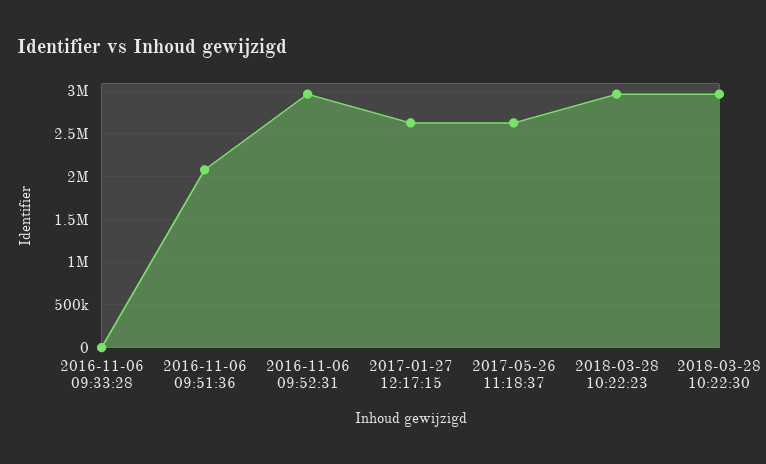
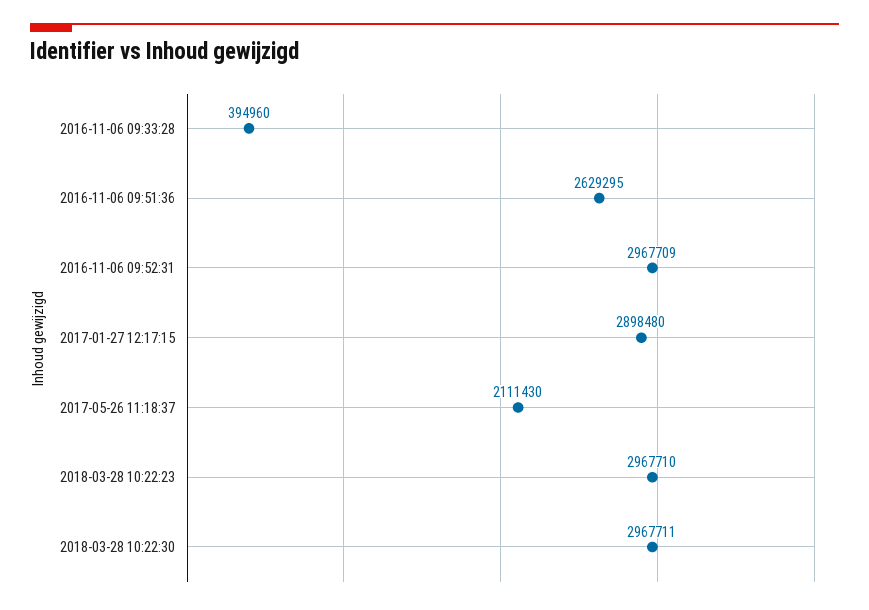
  {
-   "2016-11-06 09:33:28": 0,
+   "2016-11-06 09:33:28": 394960,
-   "2016-11-06 09:51:36": 2100000,
+   "2016-11-06 09:51:36": 2629295,
    "2016-11-06 09:52:31": 2967709,
-   "2017-01-27 12:17:15": 2600000,
+   "2017-01-27 12:17:15": 2898480,
-   "2017-05-26 11:18:37": 2600000,
+   "2017-05-26 11:18:37": 2111430,
    "2018-03-28 10:22:23": 2967710,
    "2018-03-28 10:22:30": 2967711
  }

